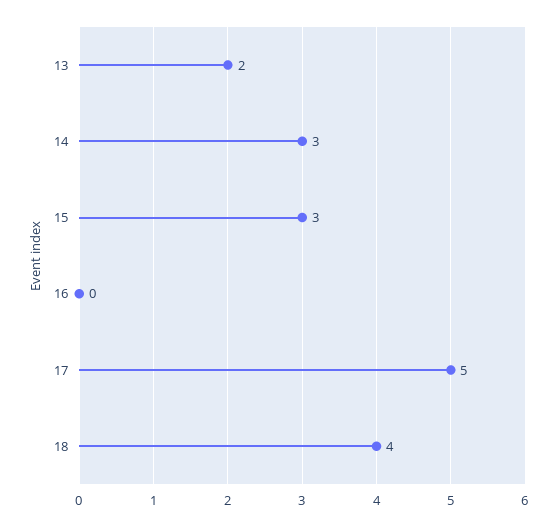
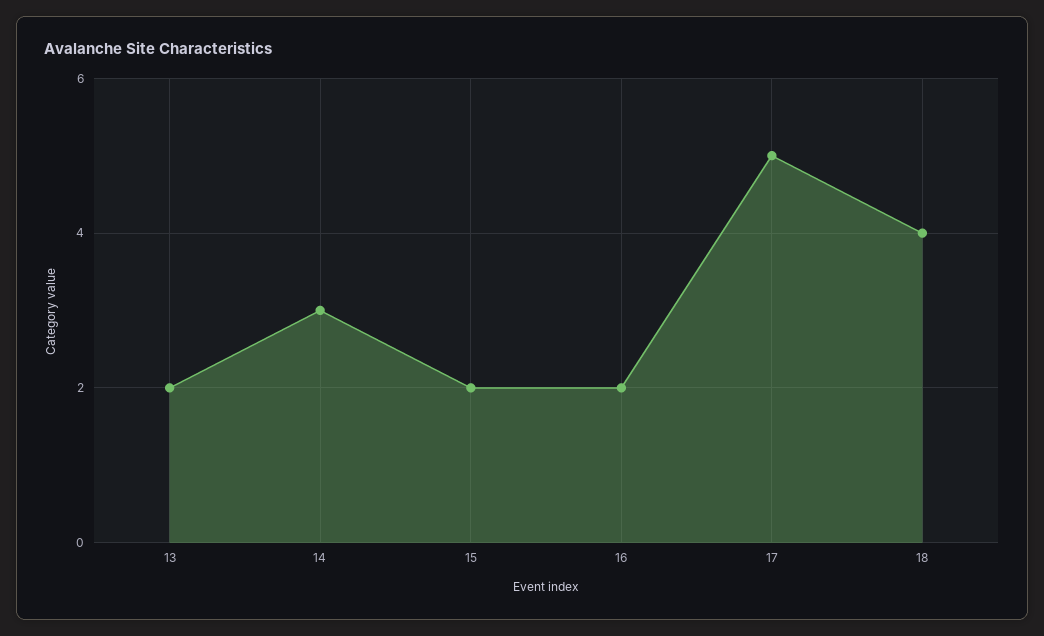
  {
    "13": 2,
    "14": 3,
-   "15": 3,
+   "15": 2,
-   "16": 0,
+   "16": 2,
    "17": 5,
    "18": 4
  }

